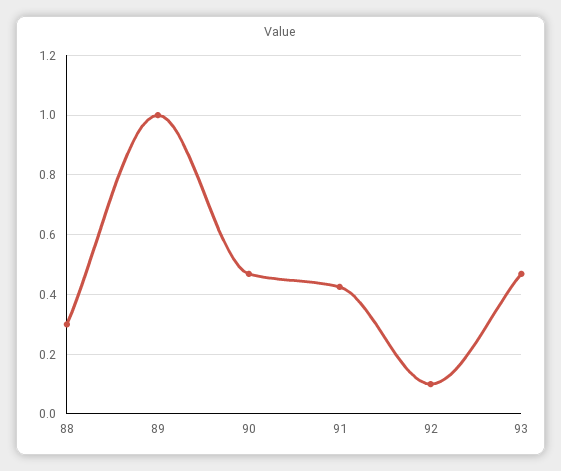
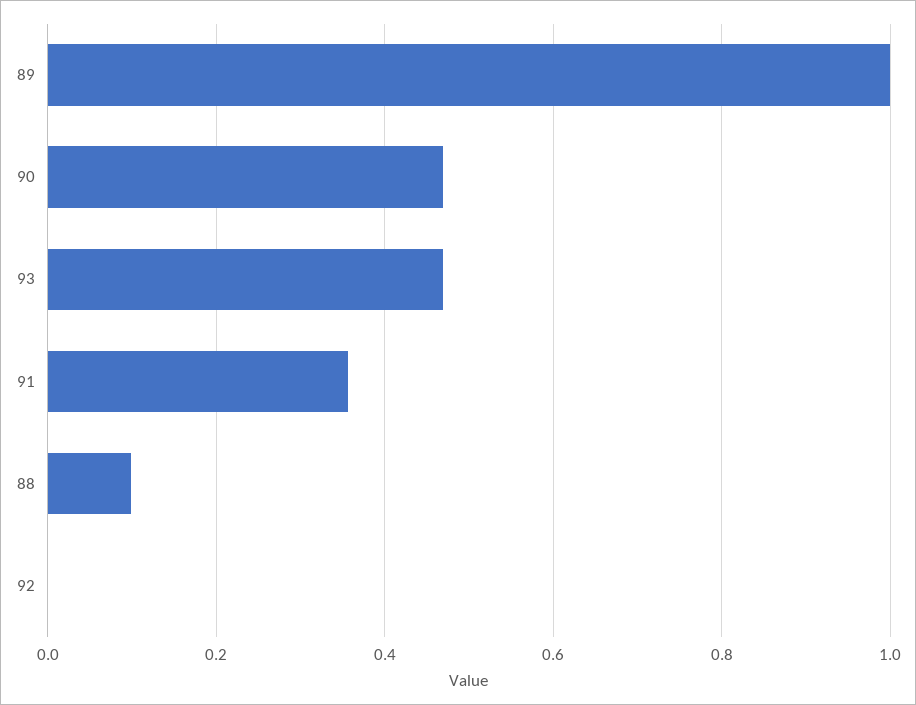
  {
-   "88": 0.3,
+   "88": 0.1,
    "89": 1,
    "90": 0.46,
-   "91": 0.425,
+   "91": 0.36,
-   "92": 0.1,
+   "92": 0,
    "93": 0.46
  }

